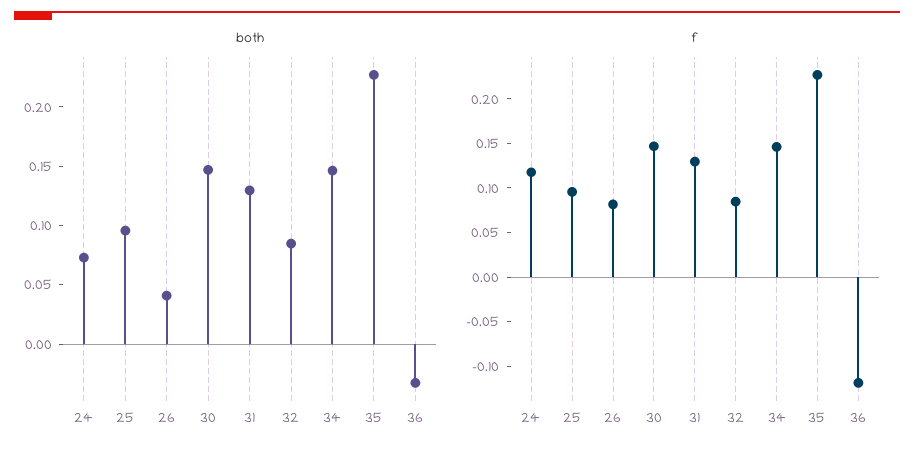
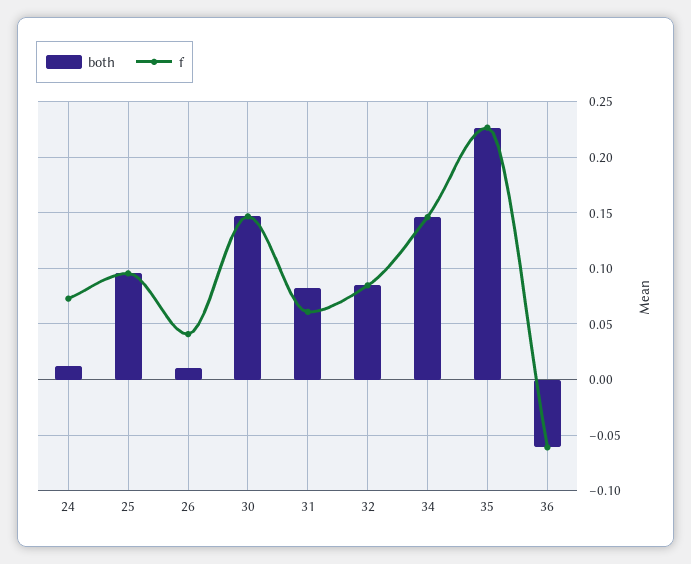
  {
    "both": {
-     "24": 0.07,
+     "24": 0.01,
      "25": 0.1,
-     "26": 0.04,
+     "26": 0.01,
      "30": 0.15,
-     "31": 0.13,
+     "31": 0.08,
      "32": 0.08,
      "34": 0.15,
      "35": 0.23,
-     "36": -0.03
+     "36": -0.06
    },
    "f": {
-     "24": 0.12,
+     "24": 0.07,
      "25": 0.1,
-     "26": 0.08,
+     "26": 0.04,
      "30": 0.15,
-     "31": 0.13,
+     "31": 0.06,
      "32": 0.08,
      "34": 0.15,
      "35": 0.23,
-     "36": -0.12
+     "36": -0.06
    }
  }

